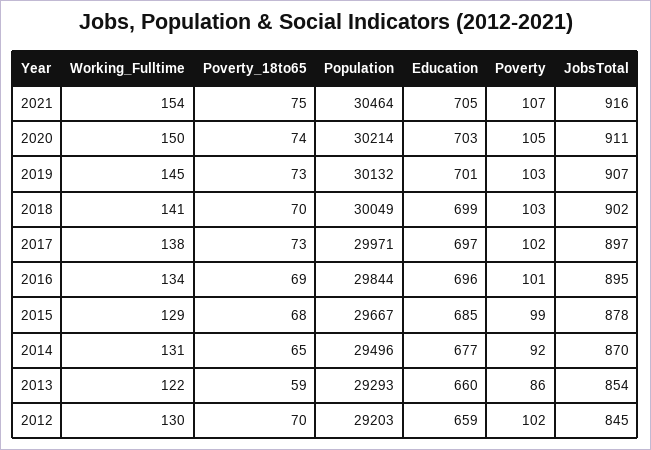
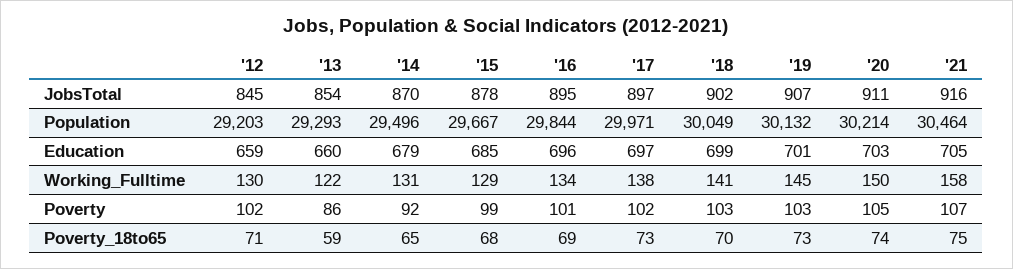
  {
    "Working_Fulltime": {
-     "2021": 154,
+     "2021": 158,
      "2020": 150,
      "2019": 145,
      "2018": 141,
      "2017": 138,
      "2016": 134,
      "2015": 129,
      "2014": 131,
      "2013": 122,
      "2012": 130
    },
    "Poverty_18to65": {
      "2021": 75,
      "2020": 74,
      "2019": 73,
      "2018": 70,
      "2017": 73,
      "2016": 69,
      "2015": 68,
      "2014": 65,
      "2013": 59,
-     "2012": 70
+     "2012": 71
    },
    "Population": {
      "2021": 30464,
      "2020": 30214,
      "2019": 30132,
      "2018": 30049,
      "2017": 29971,
      "2016": 29844,
      "2015": 29667,
      "2014": 29496,
      "2013": 29293,
      "2012": 29203
    },
    "Education": {
      "2021": 705,
      "2020": 703,
      "2019": 701,
      "2018": 699,
      "2017": 697,
      "2016": 696,
      "2015": 685,
-     "2014": 677,
+     "2014": 679,
      "2013": 660,
      "2012": 659
    },
    "Poverty": {
      "2021": 107,
      "2020": 105,
      "2019": 103,
      "2018": 103,
      "2017": 102,
      "2016": 101,
      "2015": 99,
      "2014": 92,
      "2013": 86,
      "2012": 102
    },
    "JobsTotal": {
      "2021": 916,
      "2020": 911,
      "2019": 907,
      "2018": 902,
      "2017": 897,
      "2016": 895,
      "2015": 878,
      "2014": 870,
      "2013": 854,
      "2012": 845
    }
  }

